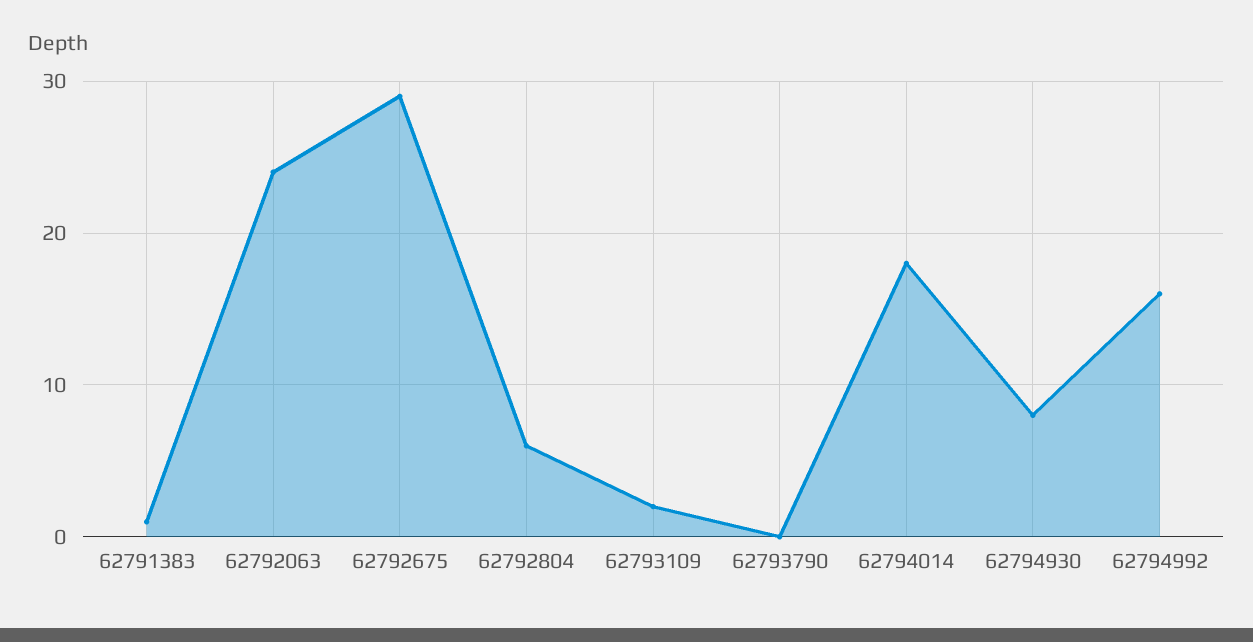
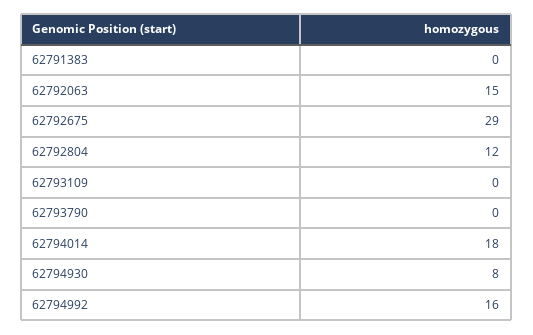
  {
-   "62791383": 1,
+   "62791383": 0,
-   "62792063": 24,
+   "62792063": 15,
    "62792675": 29,
-   "62792804": 6,
+   "62792804": 12,
-   "62793109": 2,
+   "62793109": 0,
    "62793790": 0,
    "62794014": 18,
    "62794930": 8,
    "62794992": 16
  }

